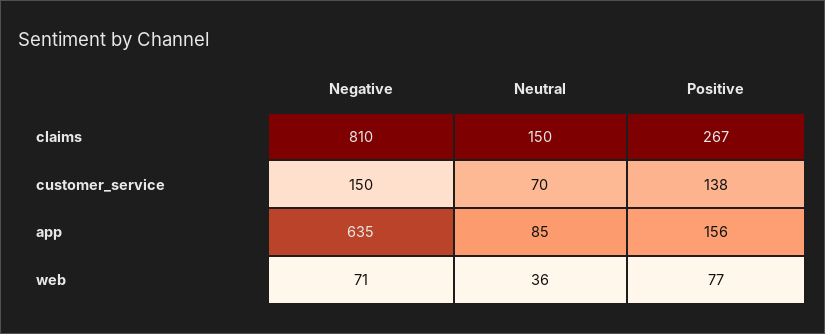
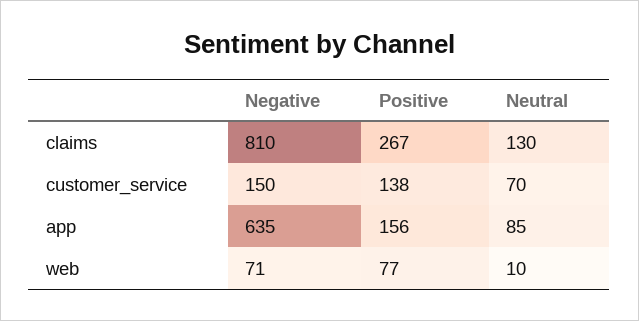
  {
    "Negative": {
      "claims": 810,
      "customer_service": 150,
      "app": 635,
      "web": 71
    },
    "Neutral": {
-     "claims": 150,
+     "claims": 130,
      "customer_service": 70,
      "app": 85,
-     "web": 36
+     "web": 10
    },
    "Positive": {
      "claims": 267,
      "customer_service": 138,
      "app": 156,
      "web": 77
    }
  }

